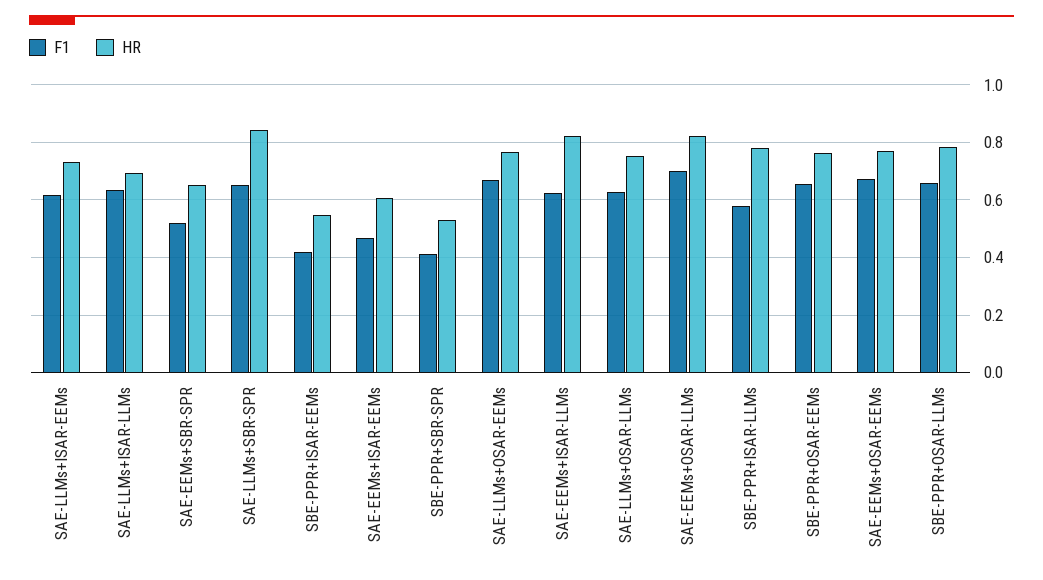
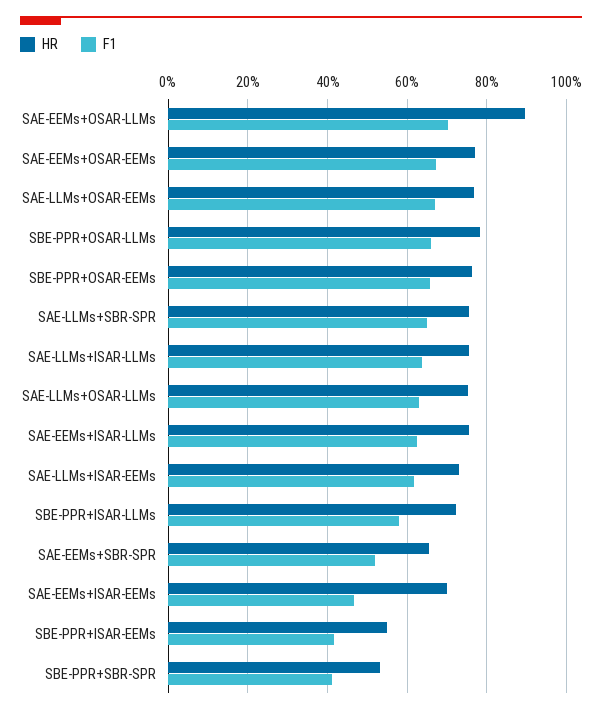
  {
    "F1": {
      "SAE-LLMs+ISAR-EEMs": 0.62,
      "SAE-LLMs+ISAR-LLMs": 0.64,
      "SAE-EEMs+SBR-SPR": 0.52,
      "SAE-LLMs+SBR-SPR": 0.66,
      "SBE-PPR+ISAR-EEMs": 0.42,
      "SAE-EEMs+ISAR-EEMs": 0.46,
      "SBE-PPR+SBR-SPR": 0.42,
      "SAE-LLMs+OSAR-EEMs": 0.68,
      "SAE-EEMs+ISAR-LLMs": 0.62,
      "SAE-LLMs+OSAR-LLMs": 0.62,
      "SAE-EEMs+OSAR-LLMs": 0.7,
      "SBE-PPR+ISAR-LLMs": 0.58,
      "SBE-PPR+OSAR-EEMs": 0.66,
      "SAE-EEMs+OSAR-EEMs": 0.68,
      "SBE-PPR+OSAR-LLMs": 0.66
    },
    "HR": {
      "SAE-LLMs+ISAR-EEMs": 0.74,
-     "SAE-LLMs+ISAR-LLMs": 0.7,
+     "SAE-LLMs+ISAR-LLMs": 0.76,
      "SAE-EEMs+SBR-SPR": 0.66,
-     "SAE-LLMs+SBR-SPR": 0.85,
+     "SAE-LLMs+SBR-SPR": 0.76,
      "SBE-PPR+ISAR-EEMs": 0.54,
-     "SAE-EEMs+ISAR-EEMs": 0.6,
+     "SAE-EEMs+ISAR-EEMs": 0.7,
      "SBE-PPR+SBR-SPR": 0.54,
      "SAE-LLMs+OSAR-EEMs": 0.76,
-     "SAE-EEMs+ISAR-LLMs": 0.825,
+     "SAE-EEMs+ISAR-LLMs": 0.76,
      "SAE-LLMs+OSAR-LLMs": 0.76,
-     "SAE-EEMs+OSAR-LLMs": 0.825,
+     "SAE-EEMs+OSAR-LLMs": 0.9,
-     "SBE-PPR+ISAR-LLMs": 0.775,
+     "SBE-PPR+ISAR-LLMs": 0.72,
      "SBE-PPR+OSAR-EEMs": 0.76,
      "SAE-EEMs+OSAR-EEMs": 0.76,
      "SBE-PPR+OSAR-LLMs": 0.78
    }
  }

